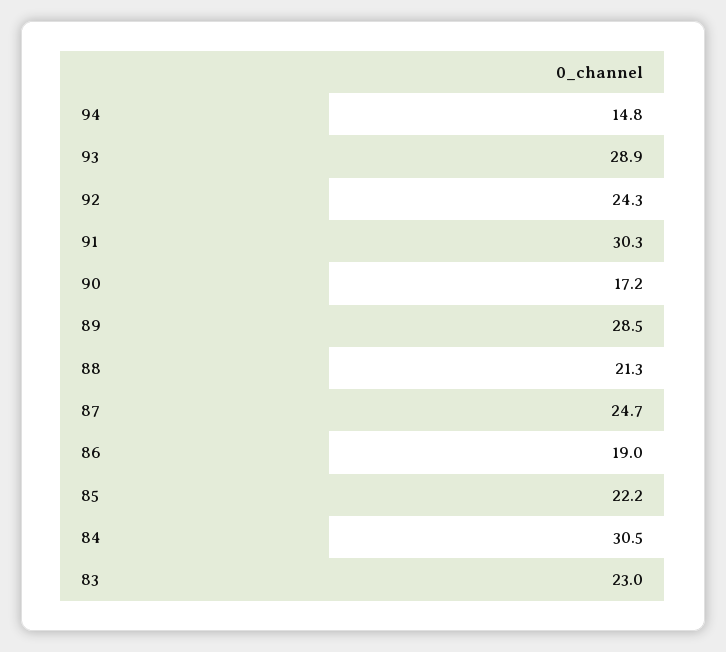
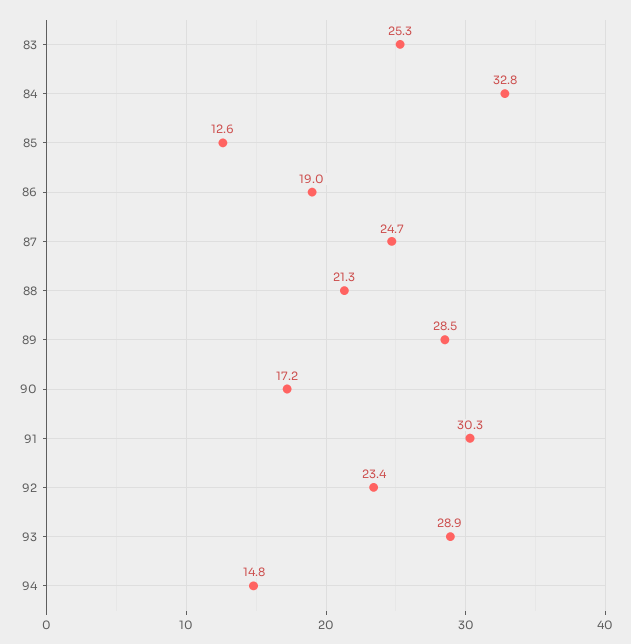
  {
    "94": 14.8,
    "93": 28.9,
-   "92": 24.3,
+   "92": 23.4,
    "91": 30.3,
    "90": 17.2,
    "89": 28.5,
    "88": 21.3,
    "87": 24.7,
    "86": 19,
-   "85": 22.2,
+   "85": 12.6,
-   "84": 30.5,
+   "84": 32.8,
-   "83": 23
+   "83": 25.3
  }

